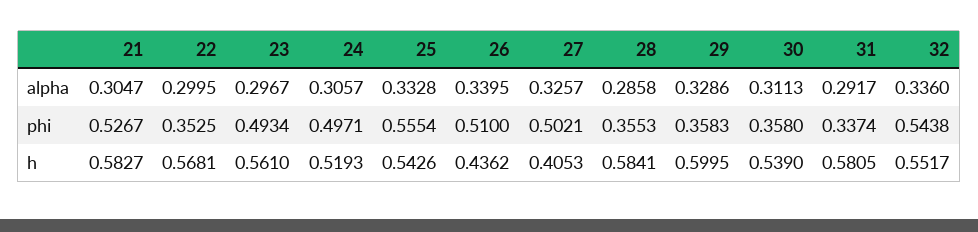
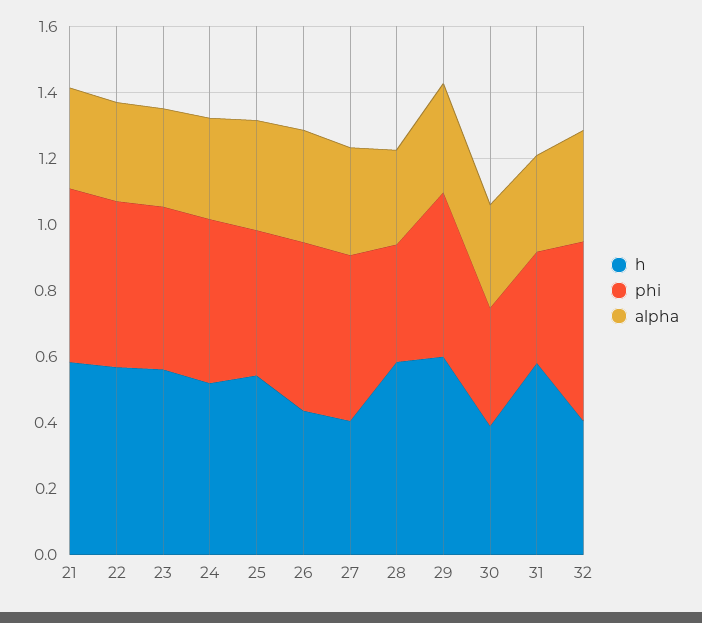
  {
    "alpha": {
      "21": 0.3047,
      "22": 0.2995,
      "23": 0.2967,
      "24": 0.3057,
      "25": 0.3328,
      "26": 0.3395,
      "27": 0.3257,
      "28": 0.2858,
      "29": 0.3286,
      "30": 0.3113,
      "31": 0.2917,
      "32": 0.336
    },
    "phi": {
      "21": 0.5267,
-     "22": 0.3525,
+     "22": 0.5,
      "23": 0.4934,
      "24": 0.4971,
-     "25": 0.5554,
+     "25": 0.45,
      "26": 0.51,
      "27": 0.5021,
      "28": 0.3553,
-     "29": 0.3583,
+     "29": 0.5,
      "30": 0.358,
      "31": 0.3374,
      "32": 0.5438
    },
    "h": {
      "21": 0.5827,
      "22": 0.5681,
      "23": 0.561,
      "24": 0.5193,
      "25": 0.5426,
      "26": 0.4362,
      "27": 0.4053,
      "28": 0.5841,
      "29": 0.5995,
-     "30": 0.539,
+     "30": 0.4,
      "31": 0.5805,
-     "32": 0.5517
+     "32": 0.4
    }
  }

